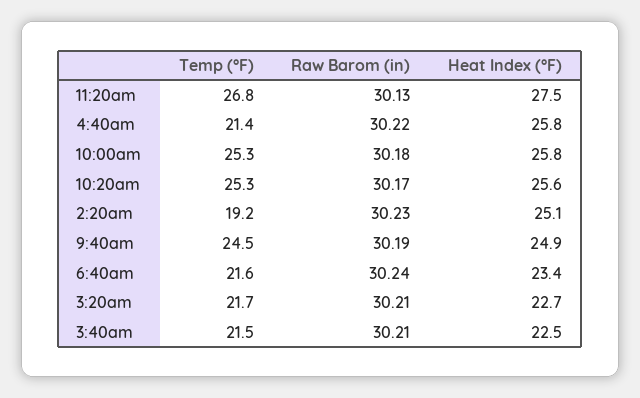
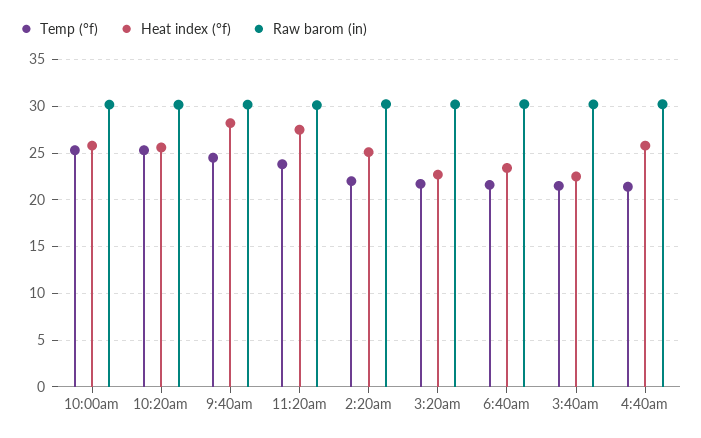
  {
    "Temp (°F)": {
-     "11:20am": 26.8,
+     "11:20am": 24,
      "4:40am": 21.4,
      "10:00am": 25.3,
      "10:20am": 25.3,
-     "2:20am": 19.2,
+     "2:20am": 22,
      "9:40am": 24.5,
      "6:40am": 21.6,
      "3:20am": 21.7,
      "3:40am": 21.5
    },
    "Raw Barom (in)": {
      "11:20am": 30.13,
      "4:40am": 30.22,
      "10:00am": 30.18,
      "10:20am": 30.17,
      "2:20am": 30.23,
      "9:40am": 30.19,
      "6:40am": 30.24,
      "3:20am": 30.21,
      "3:40am": 30.21
    },
    "Heat Index (°F)": {
      "11:20am": 27.5,
      "4:40am": 25.8,
      "10:00am": 25.8,
      "10:20am": 25.6,
      "2:20am": 25.1,
-     "9:40am": 24.9,
+     "9:40am": 28,
      "6:40am": 23.4,
      "3:20am": 22.7,
      "3:40am": 22.5
    }
  }

